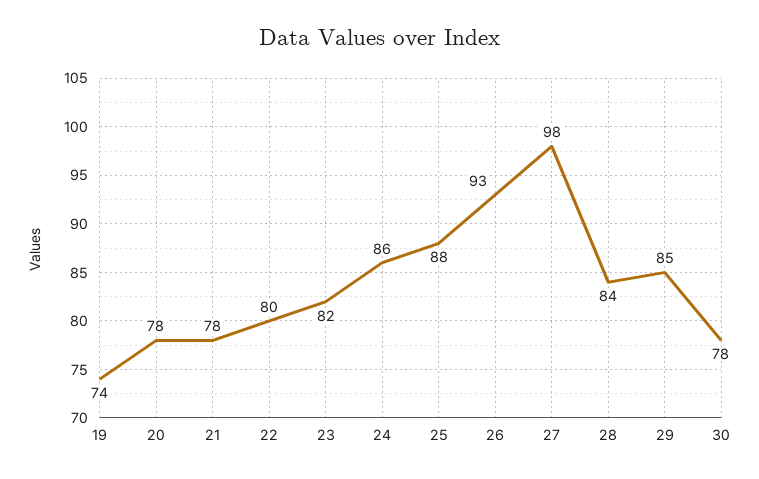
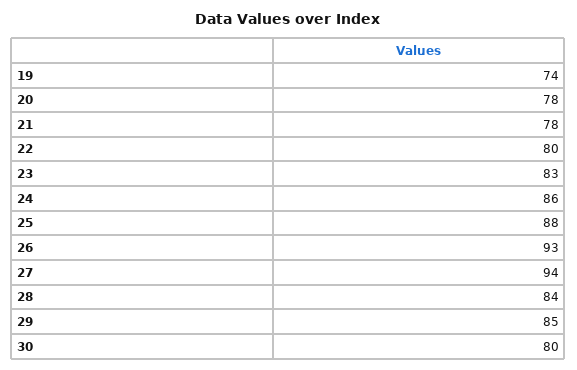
  {
    "19": 74,
    "20": 78,
    "21": 78,
    "22": 80,
-   "23": 82,
+   "23": 83,
    "24": 86,
    "25": 88,
    "26": 93,
-   "27": 98,
+   "27": 94,
    "28": 84,
    "29": 85,
-   "30": 78
+   "30": 80
  }

